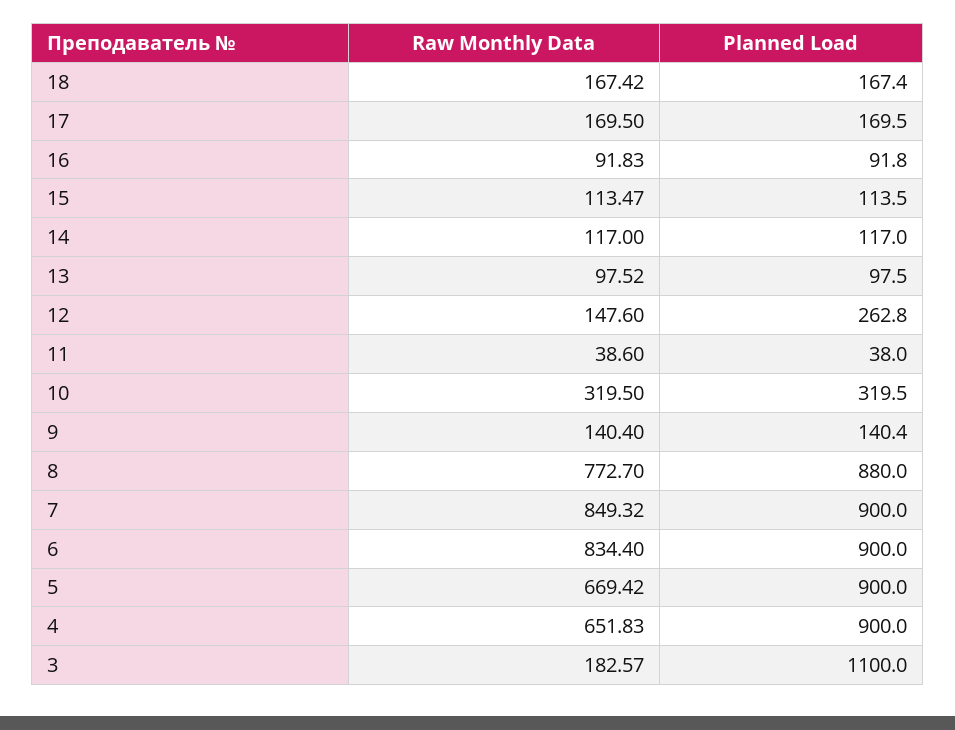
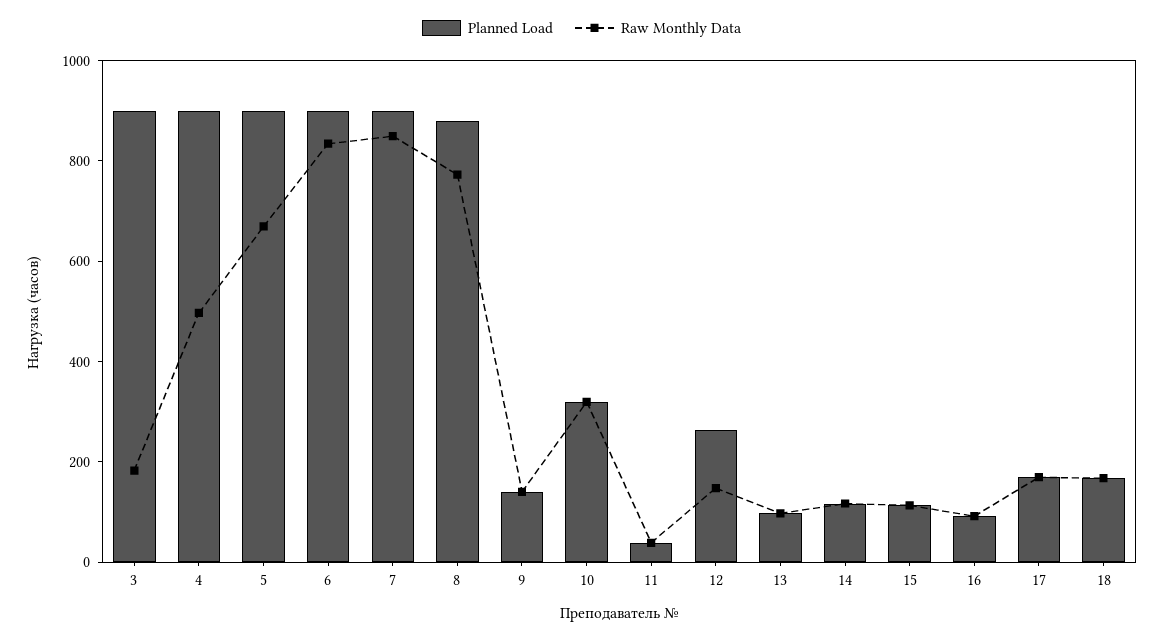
  {
    "Raw Monthly Data": {
      "18": 167.42,
      "17": 169.5,
      "16": 91.83,
      "15": 113.47,
      "14": 117,
      "13": 97.52,
      "12": 147.6,
      "11": 38.6,
      "10": 319.5,
      "9": 140.4,
      "8": 772.7,
      "7": 849.32,
      "6": 834.4,
      "5": 669.42,
-     "4": 651.83,
+     "4": 500,
      "3": 182.57
    },
    "Planned Load": {
      "18": 167.4,
      "17": 169.5,
      "16": 91.8,
      "15": 113.5,
      "14": 117,
      "13": 97.5,
      "12": 262.8,
      "11": 38,
      "10": 319.5,
      "9": 140.4,
      "8": 880,
      "7": 900,
      "6": 900,
      "5": 900,
      "4": 900,
-     "3": 1100
+     "3": 900
    }
  }

